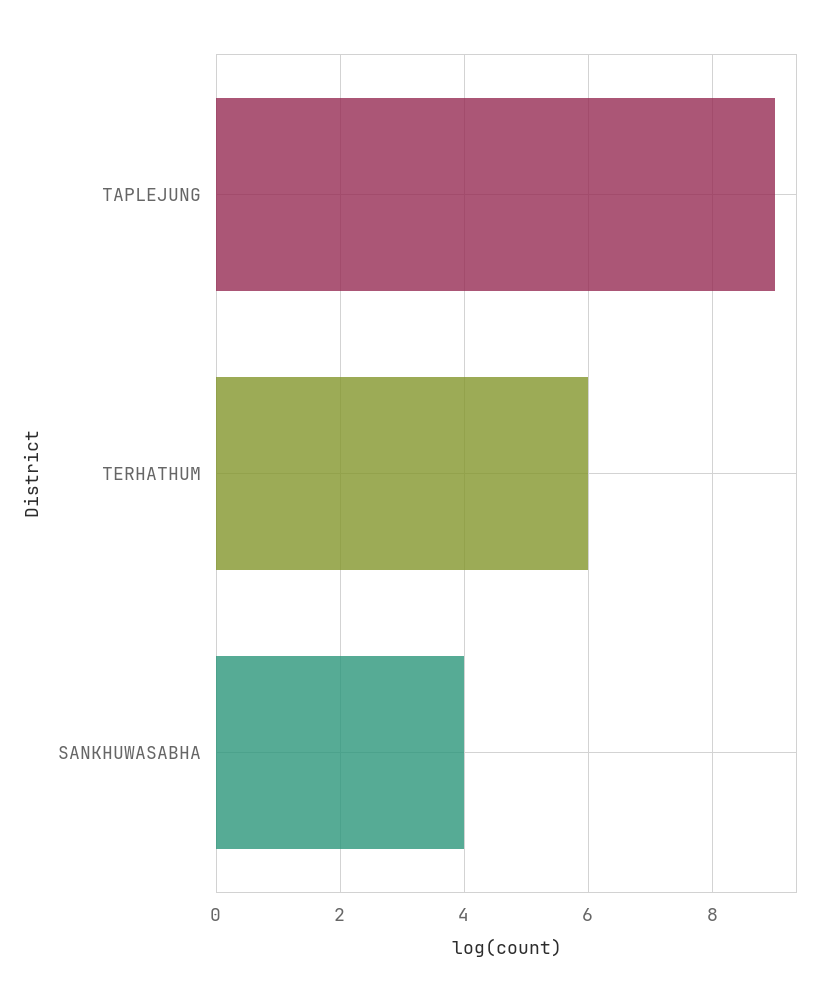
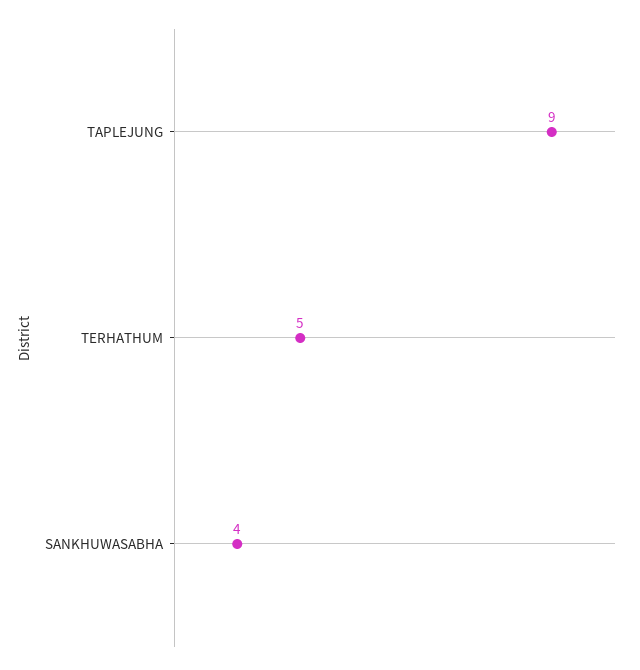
  {
    "TAPLEJUNG": 9,
-   "TERHATHUM": 6,
+   "TERHATHUM": 5,
    "SANKHUWASABHA": 4
  }

